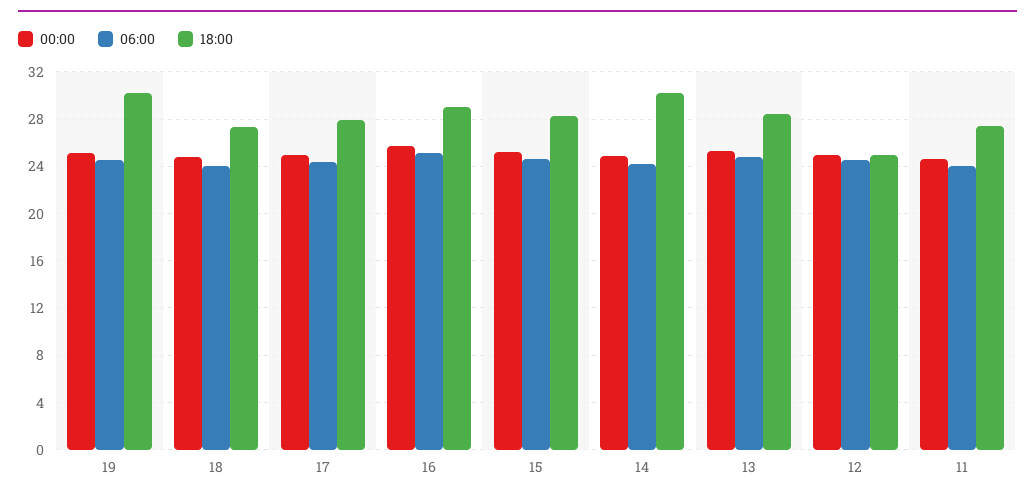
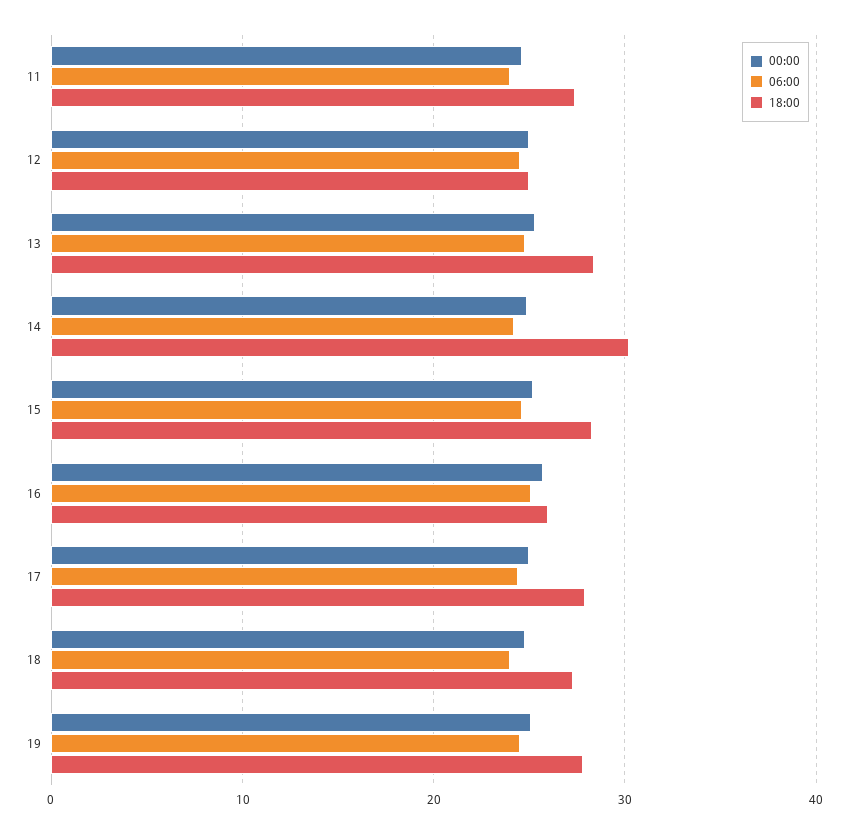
  {
    "00:00": {
      "19": 25,
      "18": 25,
      "17": 25,
      "16": 26,
      "15": 25,
      "14": 25,
      "13": 25,
      "12": 25,
      "11": 25
    },
    "06:00": {
      "19": 25,
      "18": 24,
      "17": 24,
      "16": 25,
      "15": 25,
      "14": 24,
      "13": 25,
      "12": 25,
      "11": 24
    },
    "18:00": {
-     "19": 30,
+     "19": 28,
      "18": 27,
      "17": 28,
-     "16": 29,
+     "16": 26,
      "15": 28,
      "14": 30,
      "13": 28,
      "12": 25,
      "11": 27
    }
  }

